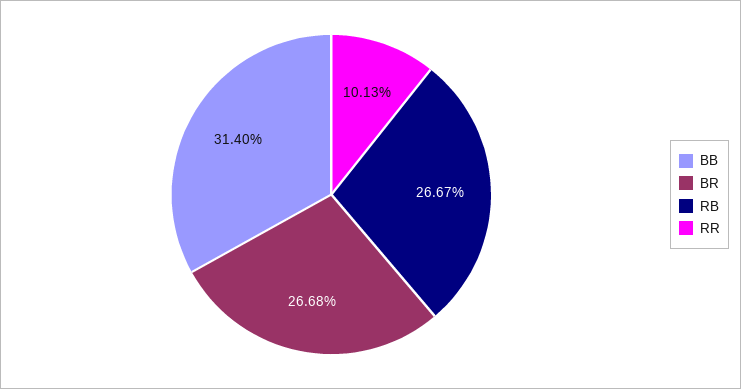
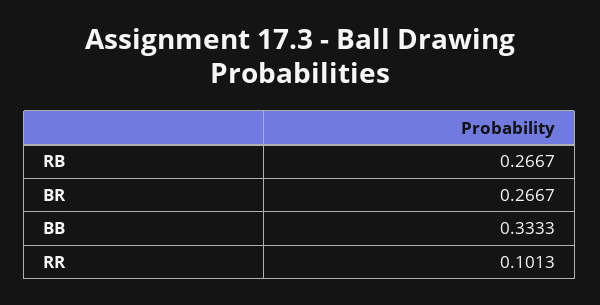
  {
-   "BB": 0.314,
+   "BB": 0.3333,
-   "BR": 0.2668,
+   "BR": 0.2667,
    "RB": 0.2667,
    "RR": 0.1013
  }

